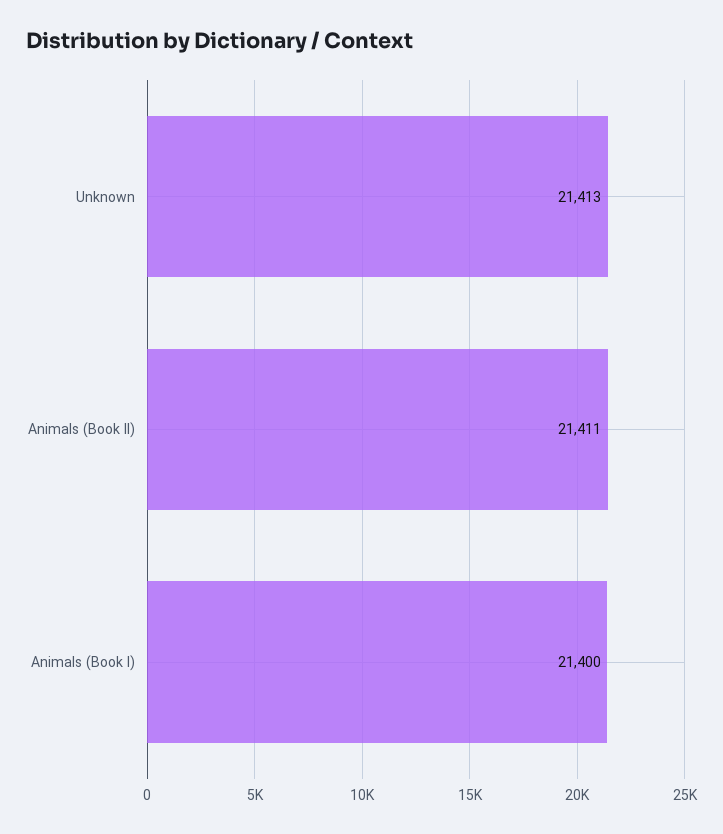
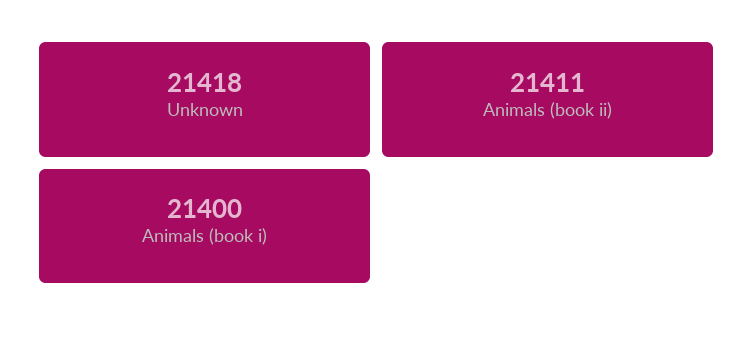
  {
-   "Unknown": 21413,
+   "Unknown": 21418,
    "Animals (Book II)": 21411,
    "Animals (Book I)": 21400
  }

